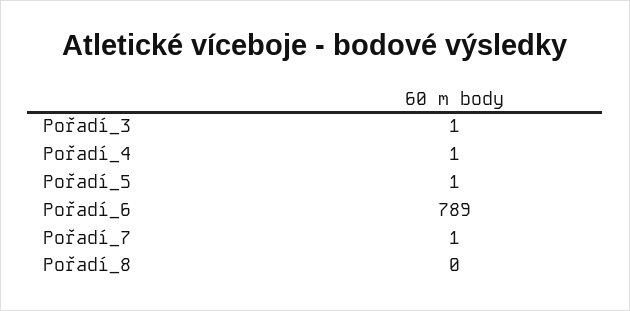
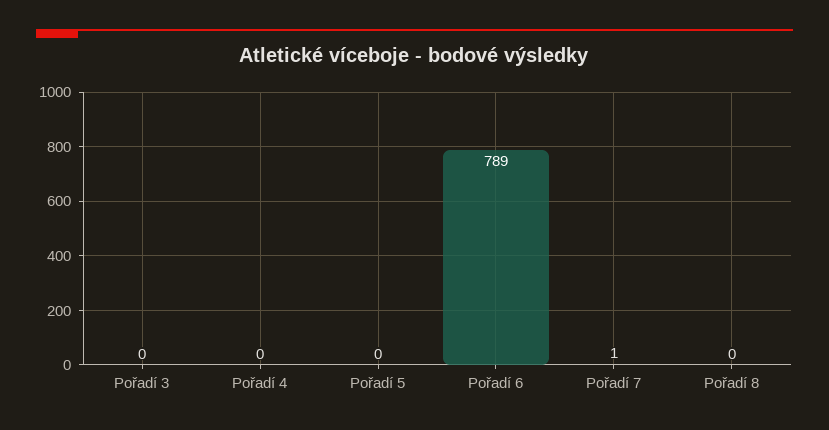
  {
-   "Pořadí_3": 1,
+   "Pořadí_3": 0,
-   "Pořadí_4": 1,
+   "Pořadí_4": 0,
-   "Pořadí_5": 1,
+   "Pořadí_5": 0,
    "Pořadí_6": 789,
    "Pořadí_7": 1,
    "Pořadí_8": 0
  }

